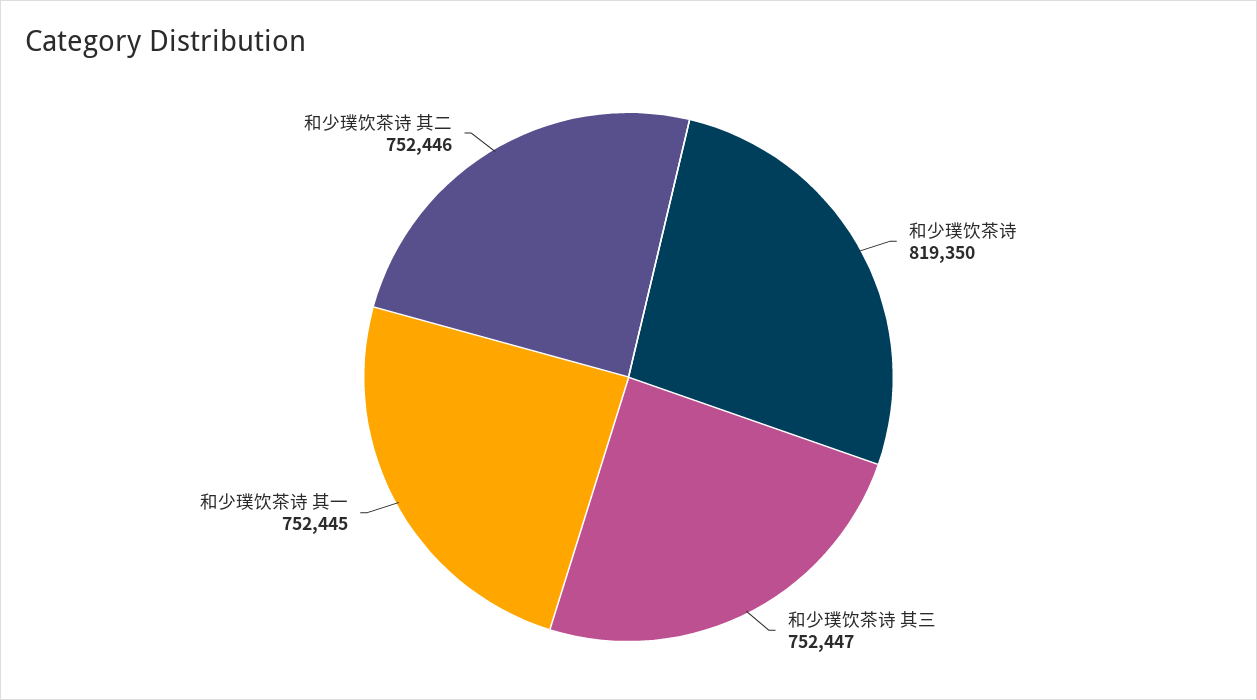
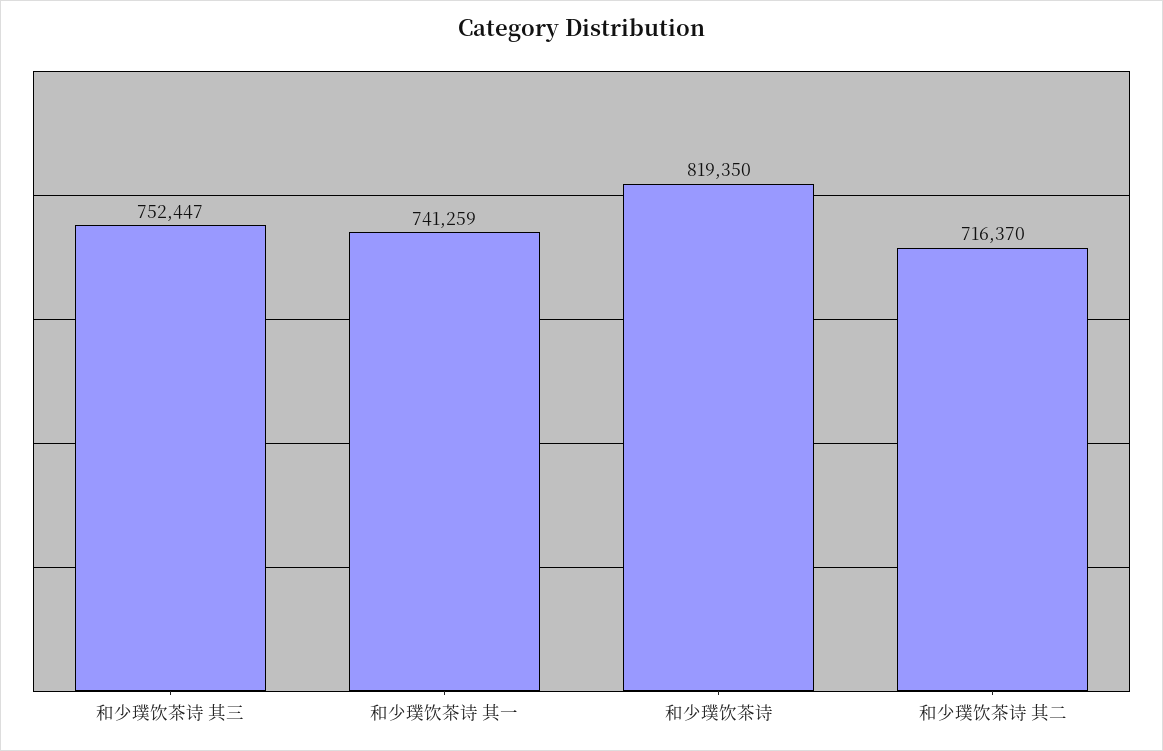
  {
    "和少璞饮茶诗": 819350,
    "和少璞饮茶诗 其三": 752447,
-   "和少璞饮茶诗 其一": 752445,
+   "和少璞饮茶诗 其一": 741259,
-   "和少璞饮茶诗 其二": 752446
+   "和少璞饮茶诗 其二": 716370
  }

